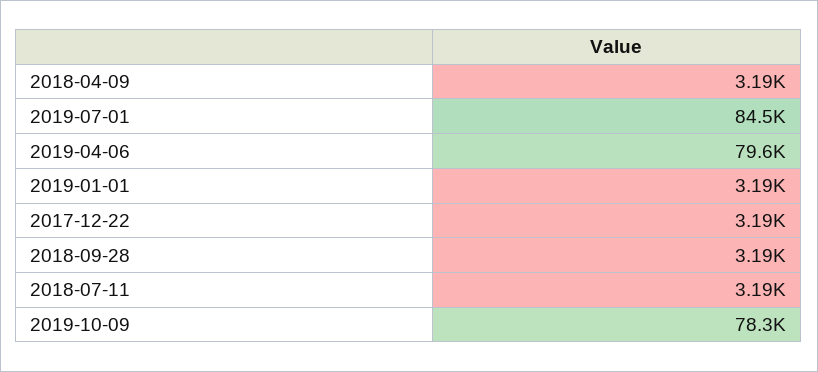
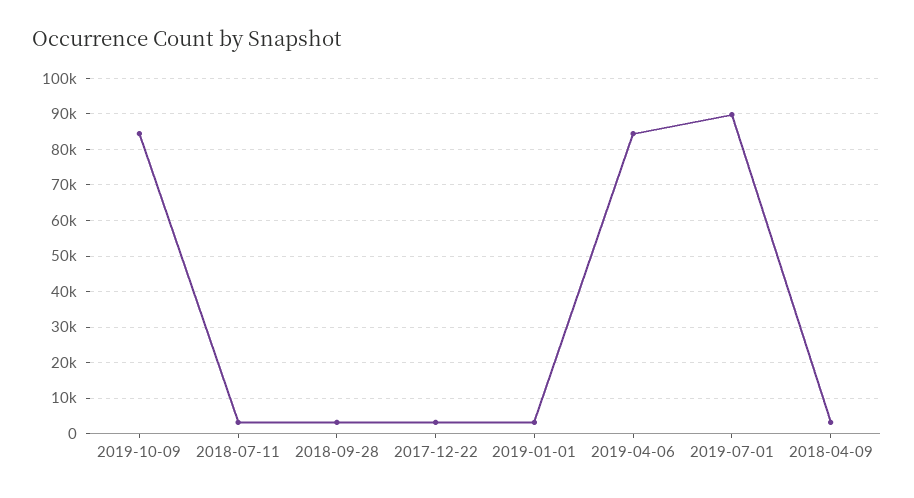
  {
    "2018-04-09": 3190,
-   "2019-07-01": 84500,
+   "2019-07-01": 90000,
-   "2019-04-06": 79600,
+   "2019-04-06": 84000,
    "2019-01-01": 3190,
    "2017-12-22": 3190,
    "2018-09-28": 3190,
    "2018-07-11": 3190,
-   "2019-10-09": 78300
+   "2019-10-09": 84000
  }

